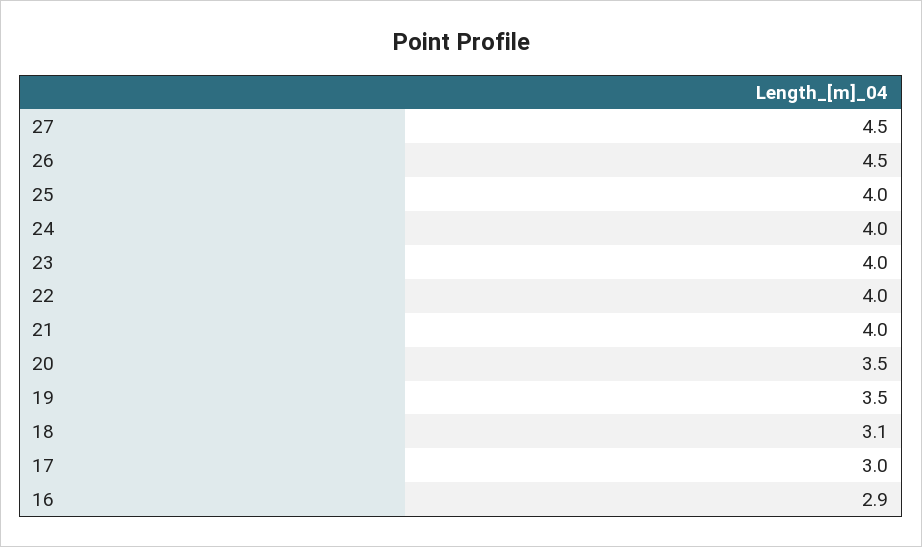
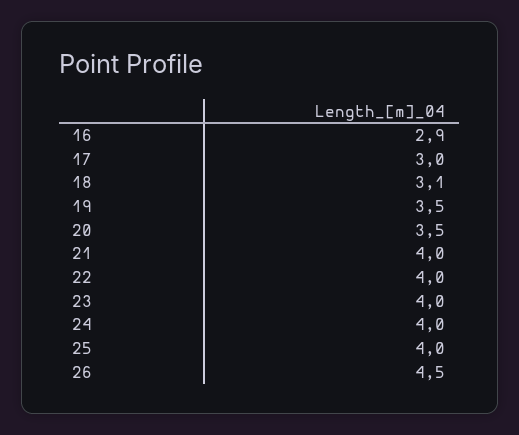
  {
-   "27": 4.5,
    "26": 4.5,
    "25": 4,
    "24": 4,
    "23": 4,
    "22": 4,
    "21": 4,
    "20": 3.5,
    "19": 3.5,
    "18": 3.1,
    "17": 3,
    "16": 2.9
  }

